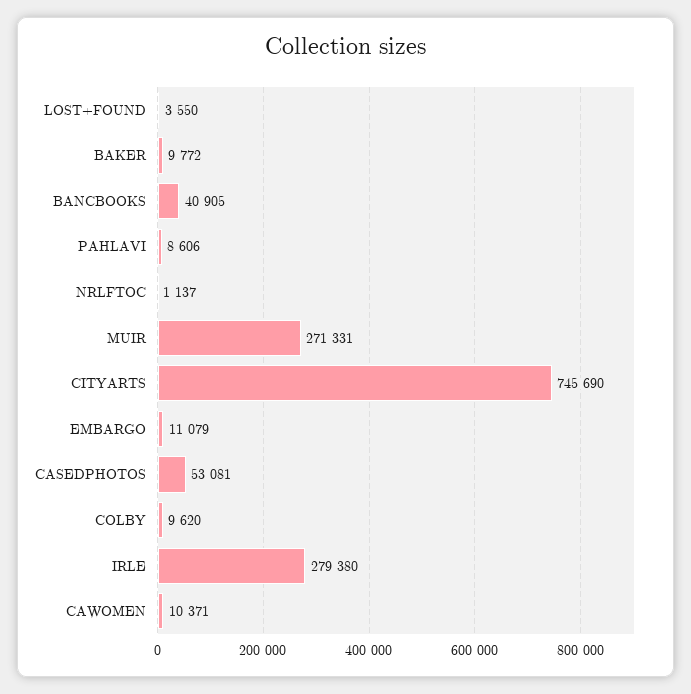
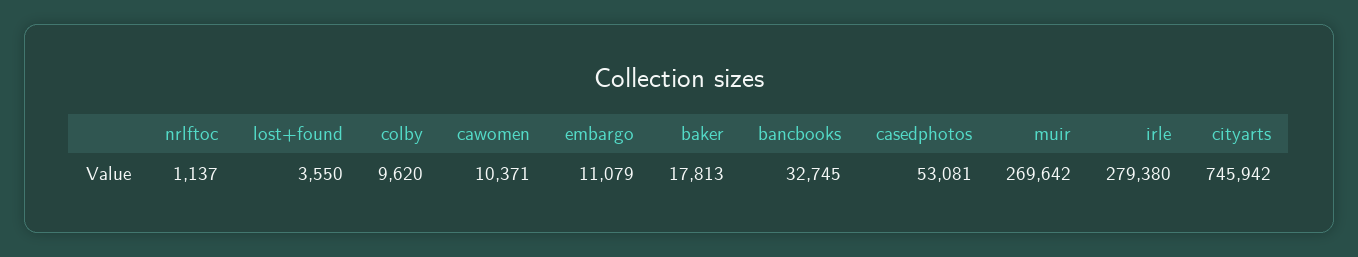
  {
    "LOST+FOUND": 3550,
-   "BAKER": 9772,
+   "BAKER": 17813,
-   "BANCBOOKS": 40905,
+   "BANCBOOKS": 32745,
-   "PAHLAVI": 8606,
    "NRLFTOC": 1137,
-   "MUIR": 271331,
+   "MUIR": 269642,
-   "CITYARTS": 745690,
+   "CITYARTS": 745942,
    "EMBARGO": 11079,
    "CASEDPHOTOS": 53081,
    "COLBY": 9620,
    "IRLE": 279380,
    "CAWOMEN": 10371
  }

